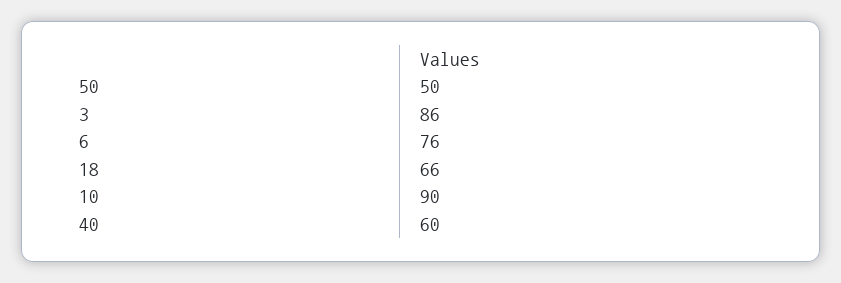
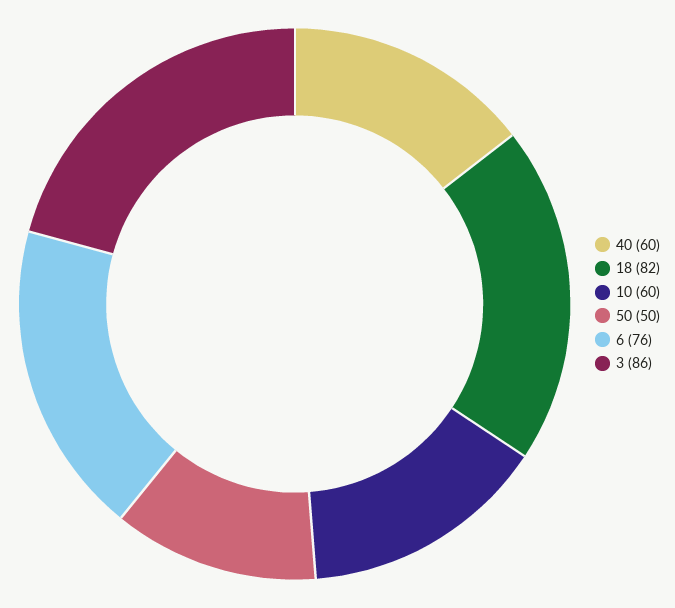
  {
    "50": 50,
    "3": 86,
    "6": 76,
-   "18": 66,
+   "18": 82,
-   "10": 90,
+   "10": 60,
    "40": 60
  }

